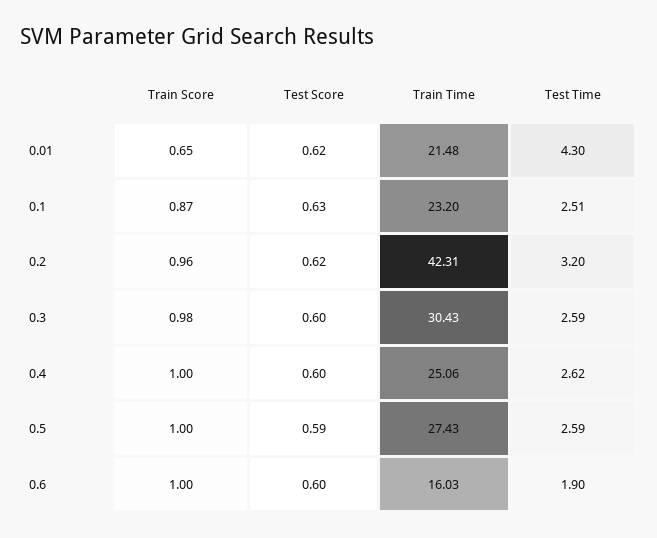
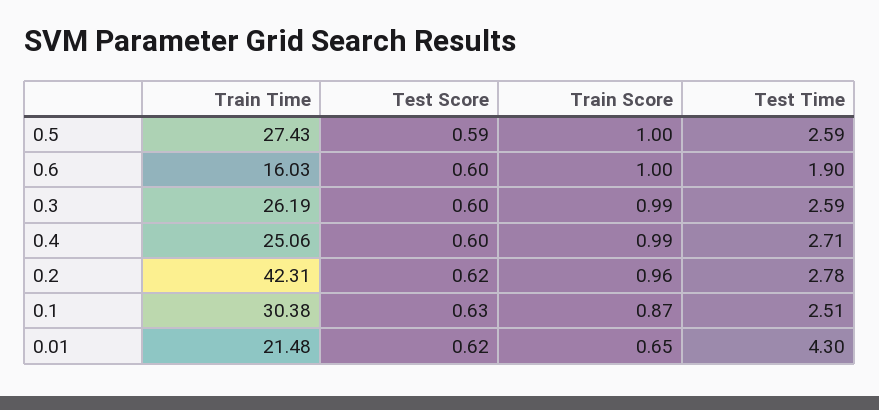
  {
    "Train Score": {
      "0.01": 0.65,
      "0.1": 0.87,
      "0.2": 0.96,
-     "0.3": 0.98,
+     "0.3": 0.99,
-     "0.4": 1,
+     "0.4": 0.99,
      "0.5": 1,
      "0.6": 1
    },
    "Test Score": {
      "0.01": 0.62,
      "0.1": 0.63,
      "0.2": 0.62,
      "0.3": 0.6,
      "0.4": 0.6,
      "0.5": 0.59,
      "0.6": 0.6
    },
    "Train Time": {
      "0.01": 21.48,
-     "0.1": 23.2,
+     "0.1": 30.38,
      "0.2": 42.31,
-     "0.3": 30.43,
+     "0.3": 26.19,
      "0.4": 25.06,
      "0.5": 27.43,
      "0.6": 16.03
    },
    "Test Time": {
      "0.01": 4.3,
      "0.1": 2.51,
-     "0.2": 3.2,
+     "0.2": 2.78,
      "0.3": 2.59,
-     "0.4": 2.62,
+     "0.4": 2.71,
      "0.5": 2.59,
      "0.6": 1.9
    }
  }

